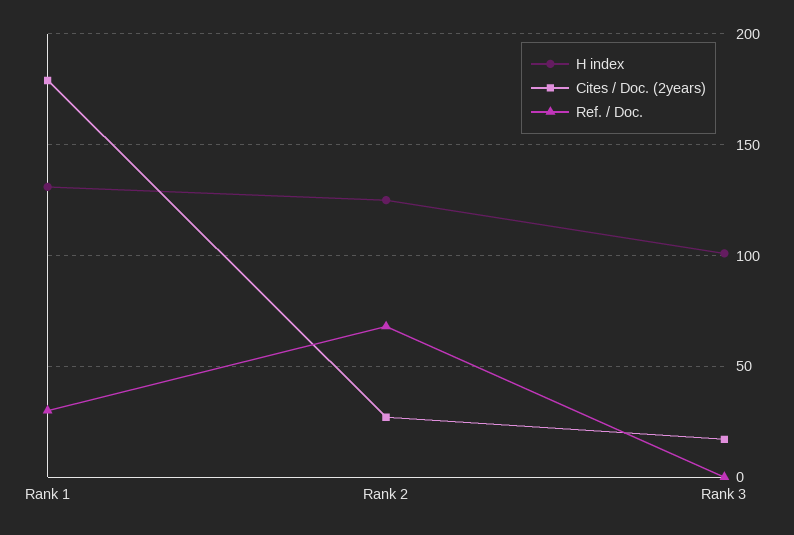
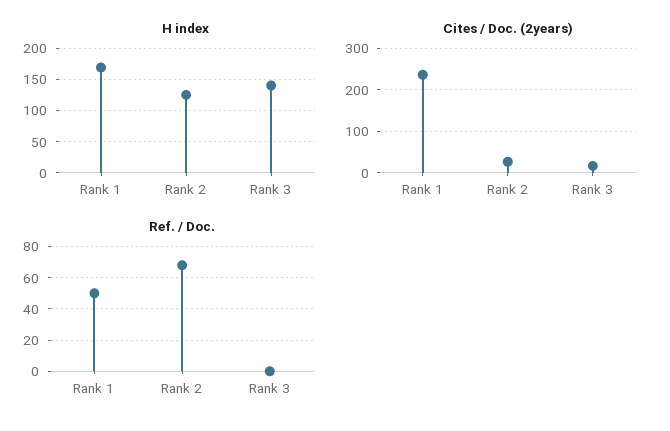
  {
    "H index": {
-     "Rank 1": 130,
+     "Rank 1": 170,
      "Rank 2": 125,
-     "Rank 3": 100
+     "Rank 3": 140
    },
    "Cites / Doc. (2years)": {
-     "Rank 1": 180,
+     "Rank 1": 240,
      "Rank 2": 25,
      "Rank 3": 15
    },
    "Ref. / Doc.": {
-     "Rank 1": 30,
+     "Rank 1": 50,
      "Rank 2": 70,
      "Rank 3": 0
    }
  }

